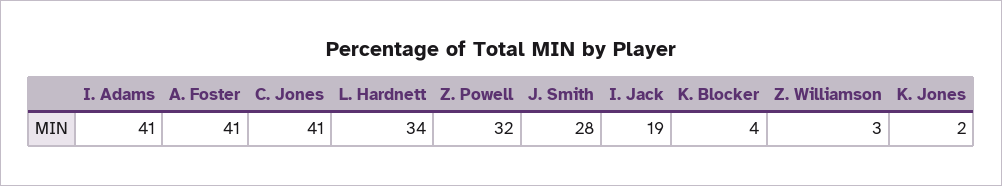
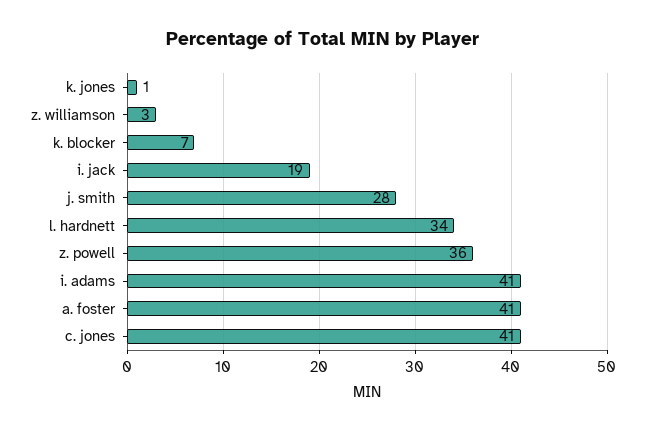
  {
    "I. Adams": 41,
    "A. Foster": 41,
    "C. Jones": 41,
    "L. Hardnett": 34,
-   "Z. Powell": 32,
+   "Z. Powell": 36,
    "J. Smith": 28,
    "I. Jack": 19,
-   "K. Blocker": 4,
+   "K. Blocker": 7,
    "Z. Williamson": 3,
-   "K. Jones": 2
+   "K. Jones": 1
  }

